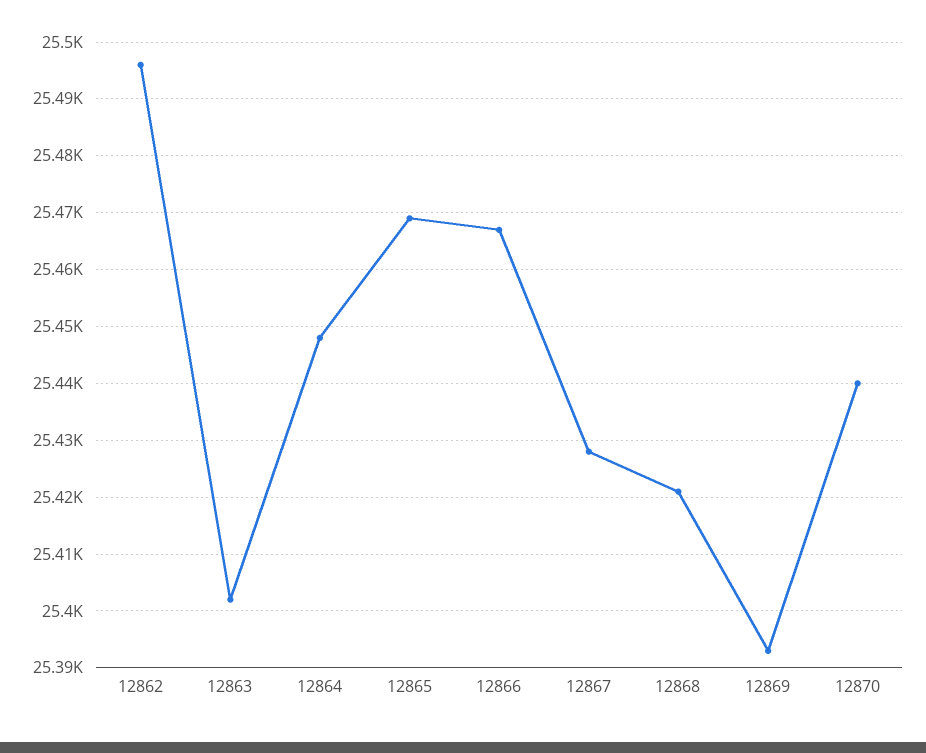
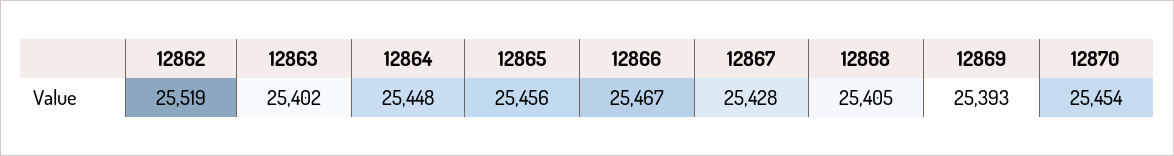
  {
-   "12862": 25495,
+   "12862": 25519,
    "12863": 25402,
    "12864": 25448,
-   "12865": 25470,
+   "12865": 25456,
    "12866": 25467,
    "12867": 25428,
-   "12868": 25420,
+   "12868": 25405,
    "12869": 25393,
-   "12870": 25440
+   "12870": 25454
  }

